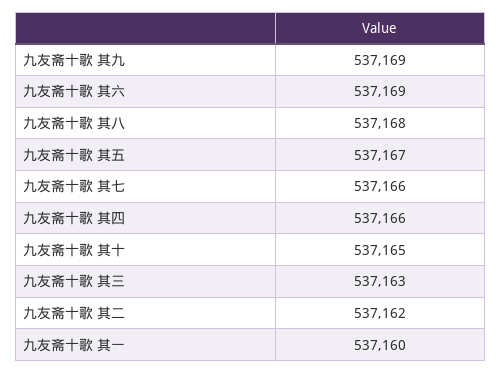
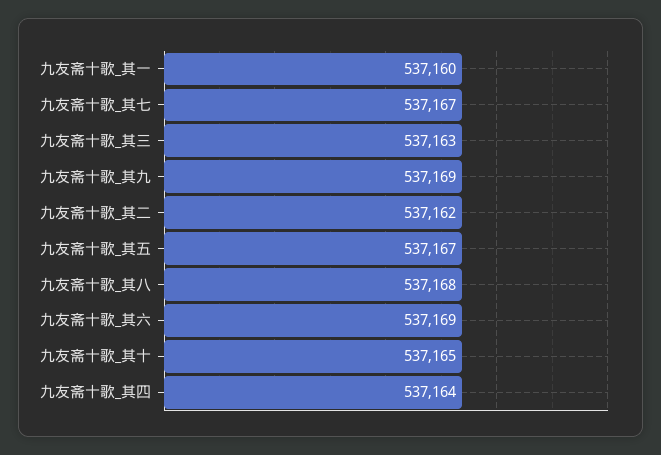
  {
    "九友斋十歌 其九": 537169,
    "九友斋十歌 其六": 537169,
    "九友斋十歌 其八": 537168,
    "九友斋十歌 其五": 537167,
-   "九友斋十歌 其七": 537166,
+   "九友斋十歌 其七": 537167,
-   "九友斋十歌 其四": 537166,
+   "九友斋十歌 其四": 537164,
    "九友斋十歌 其十": 537165,
    "九友斋十歌 其三": 537163,
    "九友斋十歌 其二": 537162,
    "九友斋十歌 其一": 537160
  }

